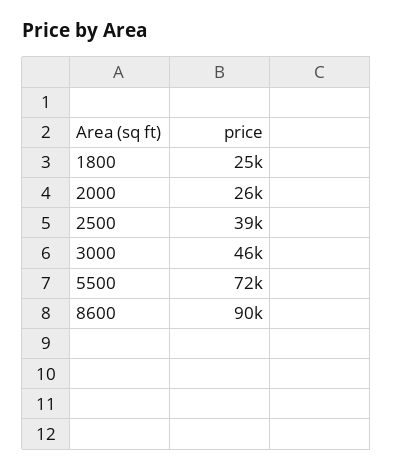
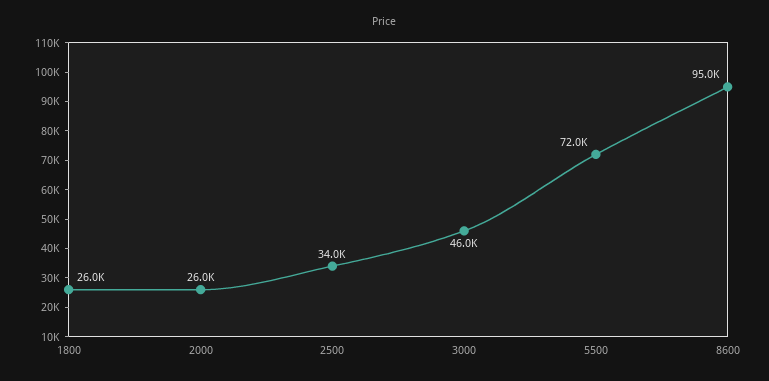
  {
-   "1800": 25000,
+   "1800": 26000,
    "2000": 26000,
-   "2500": 39000,
+   "2500": 34000,
    "3000": 46000,
    "5500": 72000,
-   "8600": 90000
+   "8600": 95000
  }

